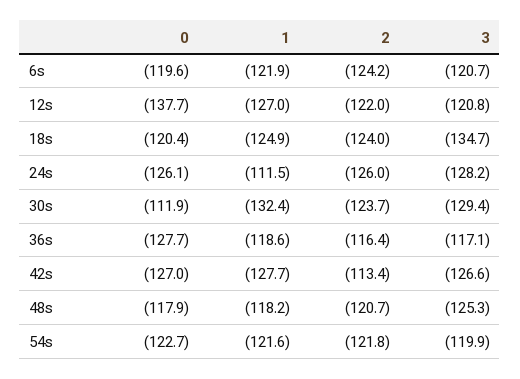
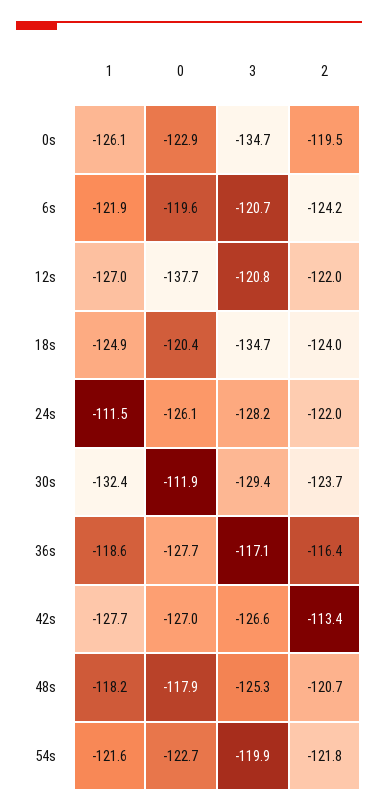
  {
    "0": {
      "6s": -119.6,
      "12s": -137.7,
      "18s": -120.4,
      "24s": -126.1,
      "30s": -111.9,
      "36s": -127.7,
      "42s": -127,
      "48s": -117.9,
-     "54s": -122.7
+     "54s": -122.7,
+     "0s": -122.9
    },
    "1": {
      "6s": -121.9,
      "12s": -127,
      "18s": -124.9,
      "24s": -111.5,
      "30s": -132.4,
      "36s": -118.6,
      "42s": -127.7,
      "48s": -118.2,
-     "54s": -121.6
+     "54s": -121.6,
+     "0s": -126.1
    },
    "2": {
      "6s": -124.2,
      "12s": -122,
      "18s": -124,
-     "24s": -126,
+     "24s": -122,
      "30s": -123.7,
      "36s": -116.4,
      "42s": -113.4,
      "48s": -120.7,
-     "54s": -121.8
+     "54s": -121.8,
+     "0s": -119.5
    },
    "3": {
      "6s": -120.7,
      "12s": -120.8,
      "18s": -134.7,
      "24s": -128.2,
      "30s": -129.4,
      "36s": -117.1,
      "42s": -126.6,
      "48s": -125.3,
-     "54s": -119.9
+     "54s": -119.9,
+     "0s": -134.7
    }
  }

